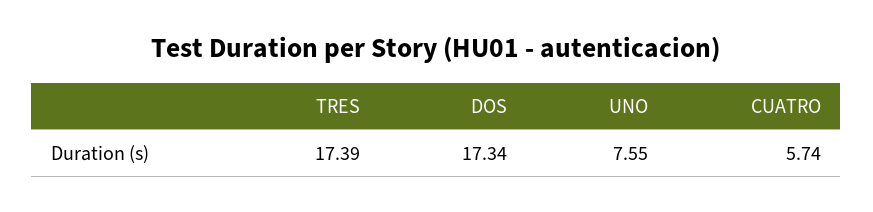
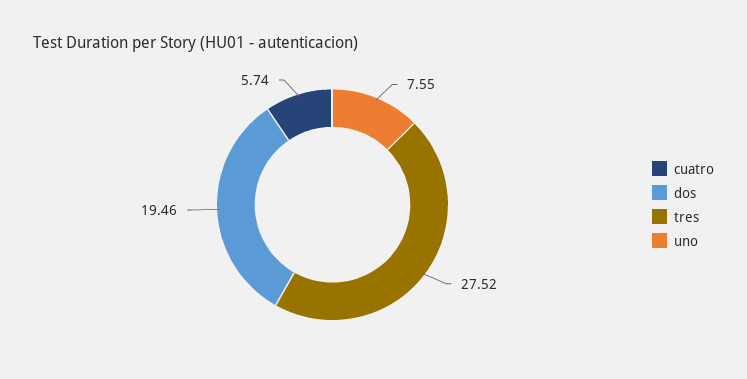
  {
-   "TRES": 17.39,
+   "TRES": 27.52,
-   "DOS": 17.34,
+   "DOS": 19.46,
    "UNO": 7.55,
    "CUATRO": 5.74
  }

